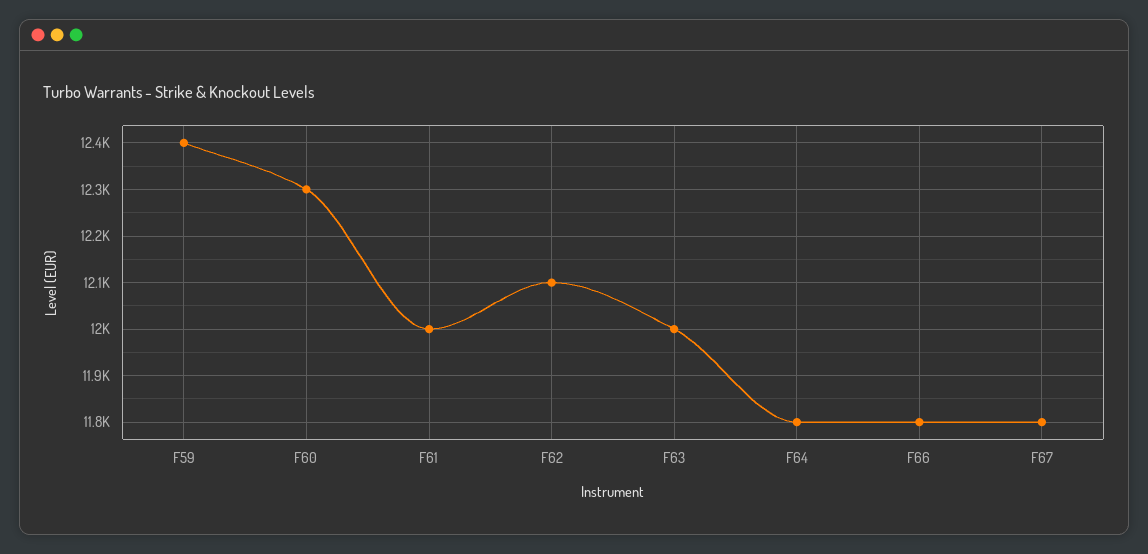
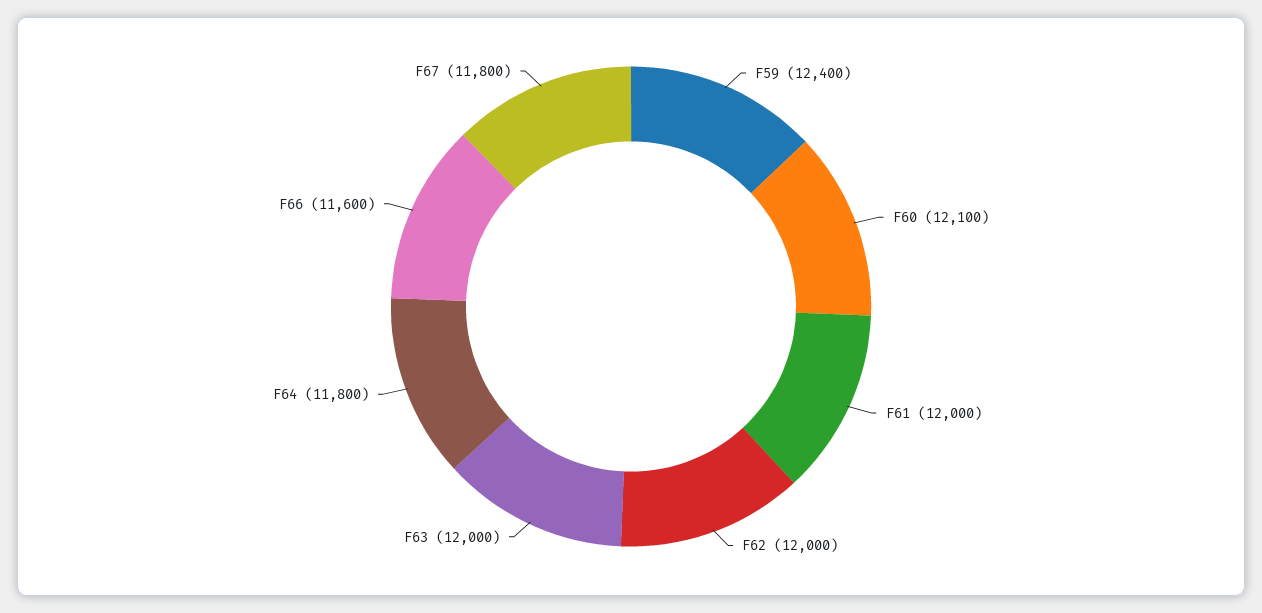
  {
    "F59": 12400,
-   "F60": 12300,
+   "F60": 12100,
    "F61": 12000,
-   "F62": 12100,
+   "F62": 12000,
    "F63": 12000,
    "F64": 11800,
-   "F66": 11800,
+   "F66": 11600,
    "F67": 11800
  }

